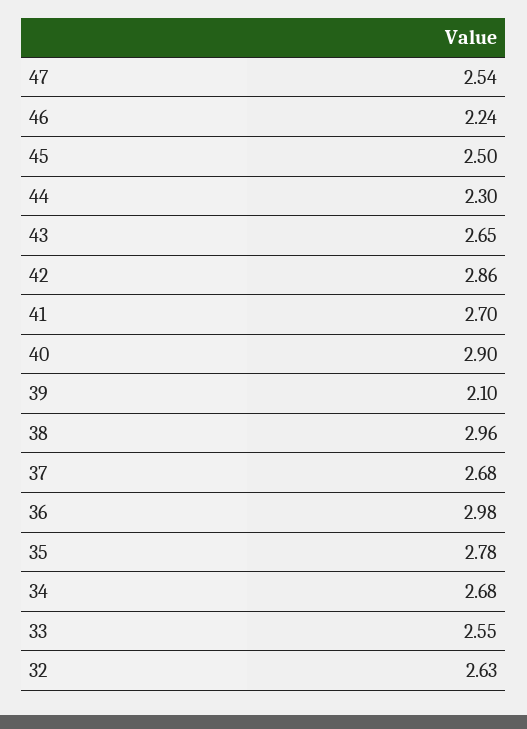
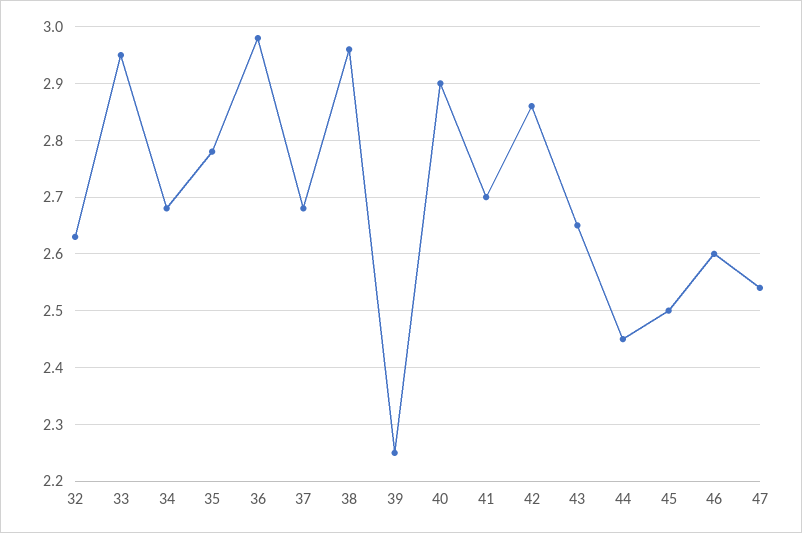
  {
    "47": 2.54,
-   "46": 2.24,
+   "46": 2.6,
    "45": 2.5,
-   "44": 2.3,
+   "44": 2.45,
    "43": 2.65,
    "42": 2.86,
    "41": 2.7,
    "40": 2.9,
-   "39": 2.1,
+   "39": 2.25,
    "38": 2.96,
    "37": 2.68,
    "36": 2.98,
    "35": 2.78,
    "34": 2.68,
-   "33": 2.55,
+   "33": 2.95,
    "32": 2.63
  }

